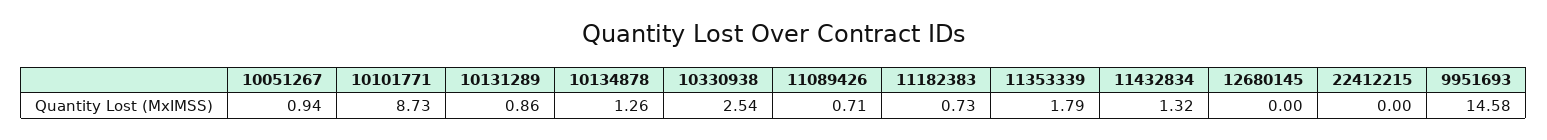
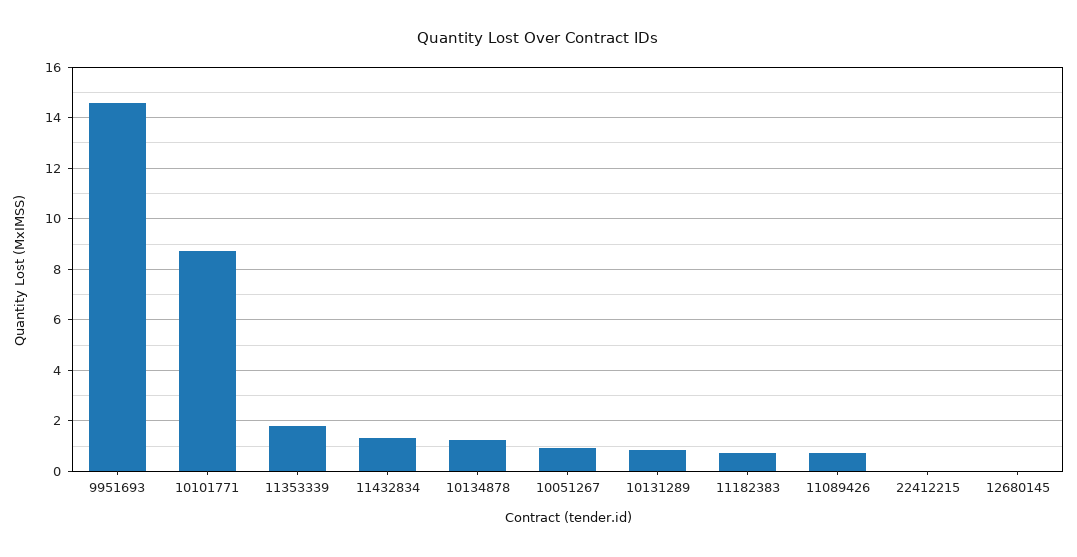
  {
    "10051267": 0.94,
    "10101771": 8.73,
    "10131289": 0.86,
    "10134878": 1.26,
-   "10330938": 2.54,
    "11089426": 0.71,
    "11182383": 0.73,
    "11353339": 1.79,
    "11432834": 1.32,
    "12680145": 0,
    "22412215": 0,
    "9951693": 14.58
  }

